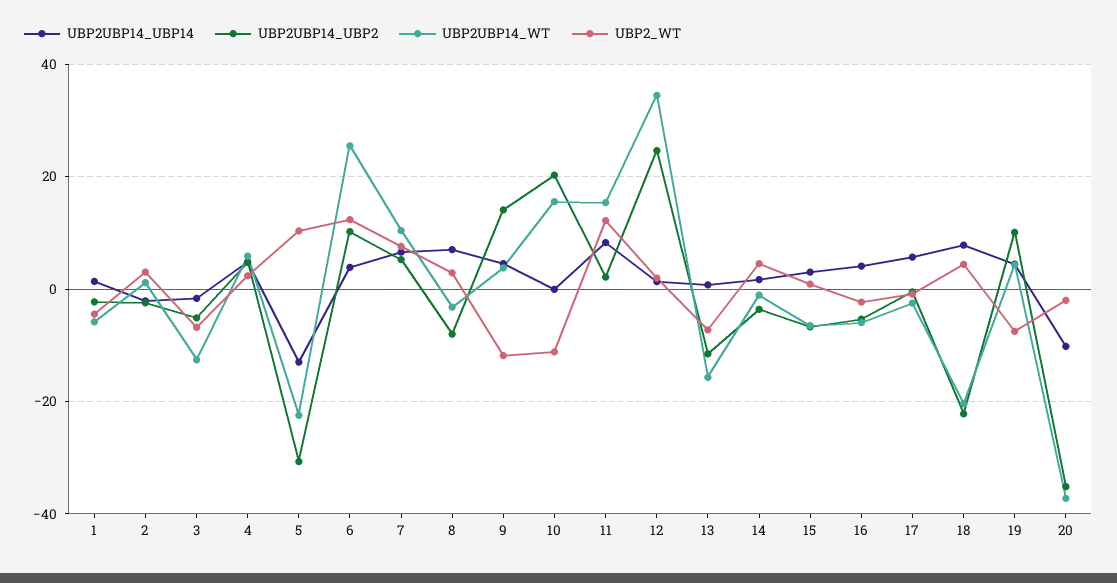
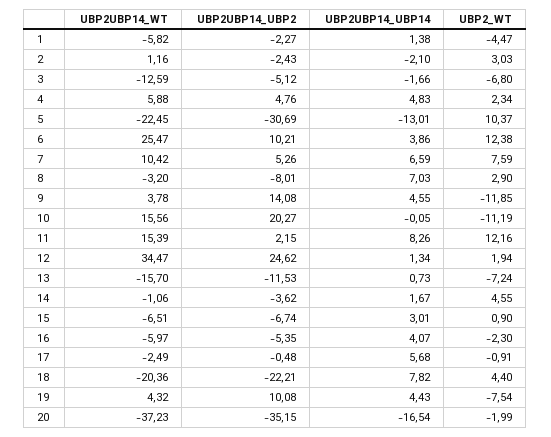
  {
    "UBP2UBP14_UBP14": {
      "1": 1.38,
      "2": -2.1,
      "3": -1.66,
      "4": 4.83,
      "5": -13.01,
      "6": 3.86,
      "7": 6.59,
      "8": 7.03,
      "9": 4.55,
      "10": -0.05,
      "11": 8.26,
      "12": 1.34,
      "13": 0.73,
      "14": 1.67,
      "15": 3.01,
      "16": 4.07,
      "17": 5.68,
      "18": 7.82,
      "19": 4.43,
-     "20": -10
+     "20": -16.54
    },
    "UBP2UBP14_UBP2": {
      "1": -2.27,
      "2": -2.43,
      "3": -5.12,
      "4": 4.76,
      "5": -30.69,
      "6": 10.21,
      "7": 5.26,
      "8": -8.01,
      "9": 14.08,
      "10": 20.27,
      "11": 2.15,
      "12": 24.62,
      "13": -11.53,
      "14": -3.62,
      "15": -6.74,
      "16": -5.35,
      "17": -0.48,
      "18": -22.21,
      "19": 10.08,
      "20": -35.15
    },
    "UBP2UBP14_WT": {
      "1": -5.82,
      "2": 1.16,
      "3": -12.59,
      "4": 5.88,
      "5": -22.45,
      "6": 25.47,
      "7": 10.42,
      "8": -3.2,
      "9": 3.78,
      "10": 15.56,
      "11": 15.39,
      "12": 34.47,
      "13": -15.7,
      "14": -1.06,
      "15": -6.51,
      "16": -5.97,
      "17": -2.49,
      "18": -20.36,
      "19": 4.32,
      "20": -37.23
    },
    "UBP2_WT": {
      "1": -4.47,
      "2": 3.03,
      "3": -6.8,
      "4": 2.34,
      "5": 10.37,
      "6": 12.38,
      "7": 7.59,
      "8": 2.9,
      "9": -11.85,
      "10": -11.19,
      "11": 12.16,
      "12": 1.94,
      "13": -7.24,
      "14": 4.55,
      "15": 0.9,
      "16": -2.3,
      "17": -0.91,
      "18": 4.4,
      "19": -7.54,
      "20": -1.99
    }
  }

